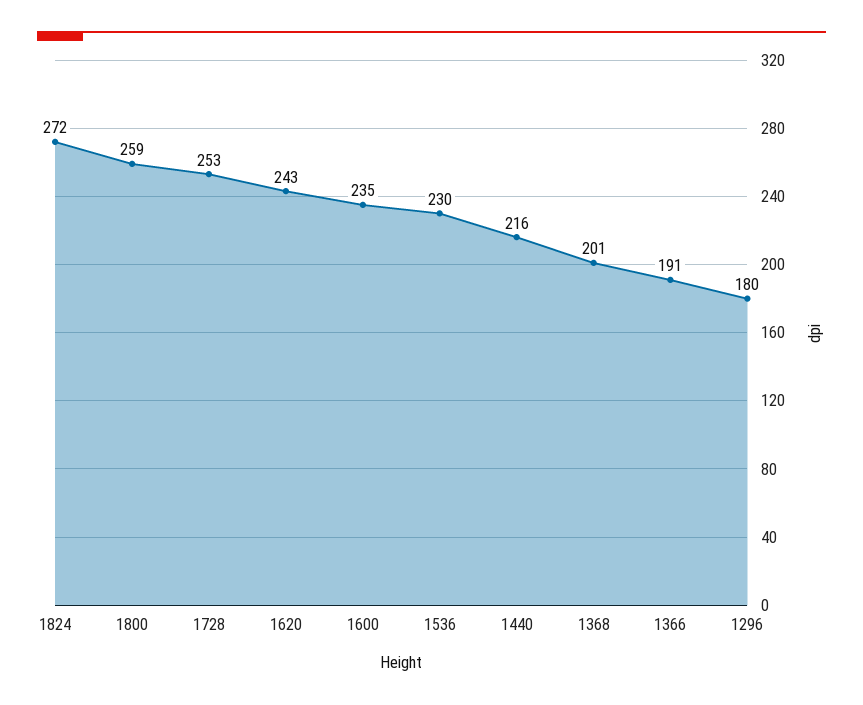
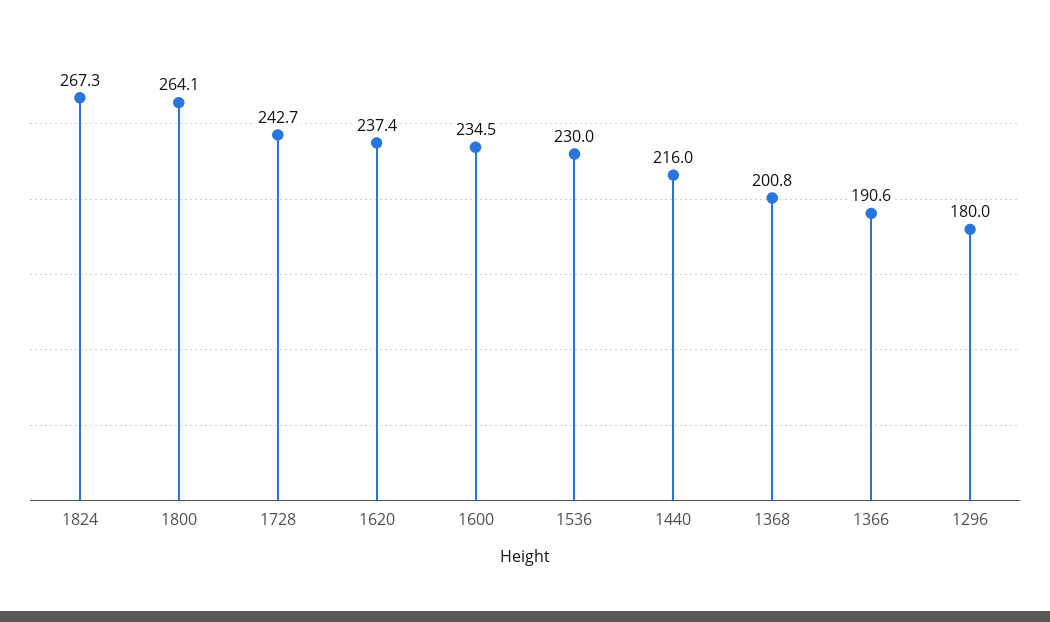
  {
-   "1824": 272,
+   "1824": 267.3,
-   "1800": 259,
+   "1800": 264.1,
-   "1728": 253,
+   "1728": 242.7,
-   "1620": 243,
+   "1620": 237.4,
    "1600": 234.5,
    "1536": 230,
    "1440": 216,
    "1368": 200.8,
    "1366": 190.6,
    "1296": 180
  }

